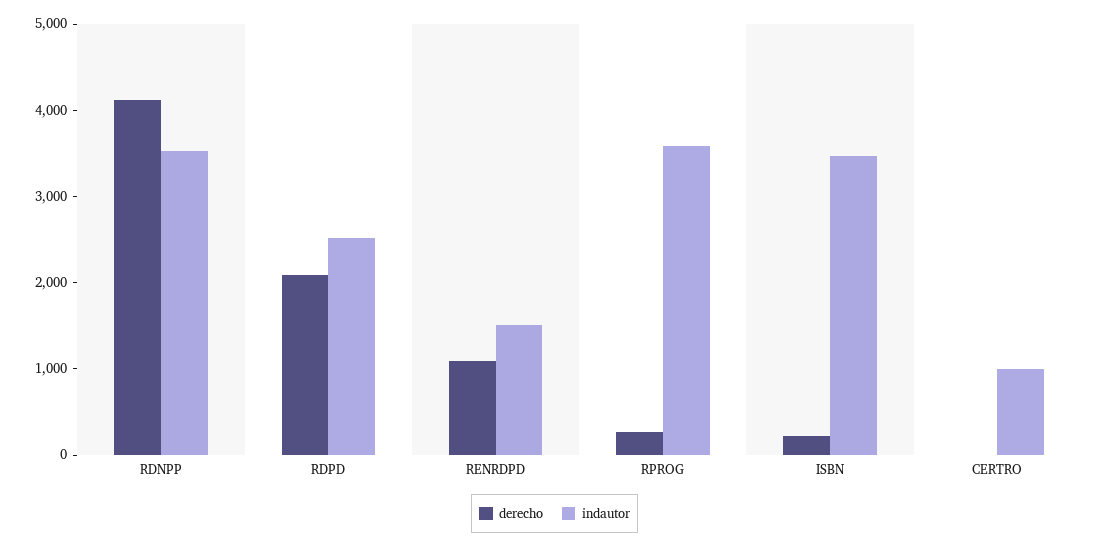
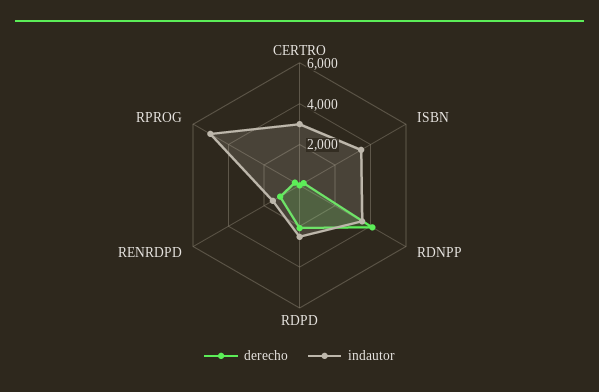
  {
    "derecho": {
      "RDNPP": 4200,
      "RDPD": 2000,
      "RENRDPD": 1000,
      "RPROG": 200,
      "ISBN": 200,
      "CERTRO": 0
    },
    "indautor": {
      "RDNPP": 3600,
      "RDPD": 2600,
      "RENRDPD": 1600,
-     "RPROG": 3600,
+     "RPROG": 5000,
      "ISBN": 3400,
-     "CERTRO": 1000
+     "CERTRO": 3000
    }
  }

